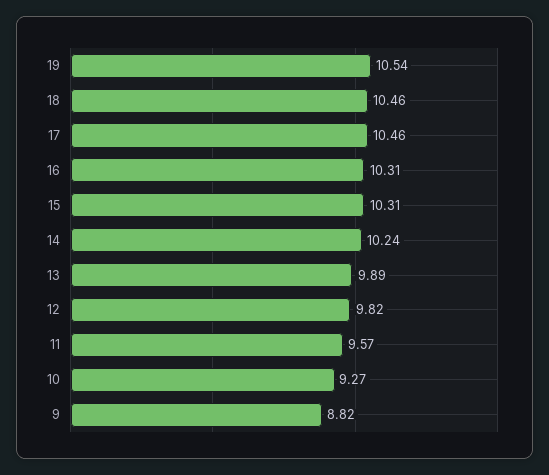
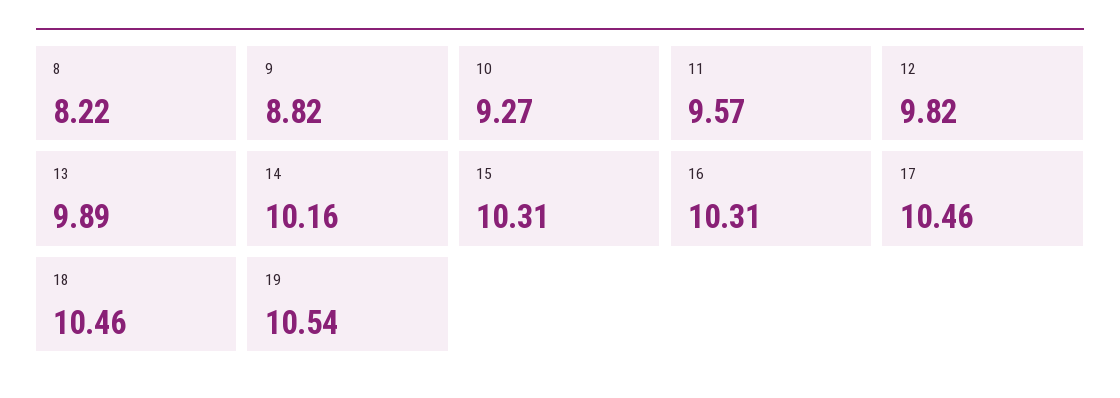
  {
    "19": 10.54,
    "18": 10.46,
    "17": 10.46,
    "16": 10.31,
    "15": 10.31,
-   "14": 10.24,
+   "14": 10.16,
    "13": 9.89,
    "12": 9.82,
    "11": 9.57,
    "10": 9.27,
-   "9": 8.82
+   "9": 8.82,
+   "8": 8.22
  }

